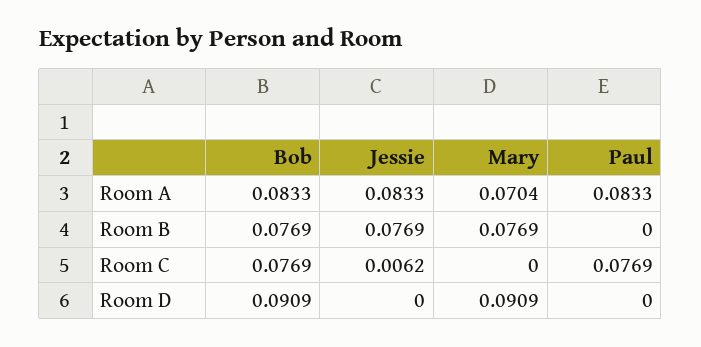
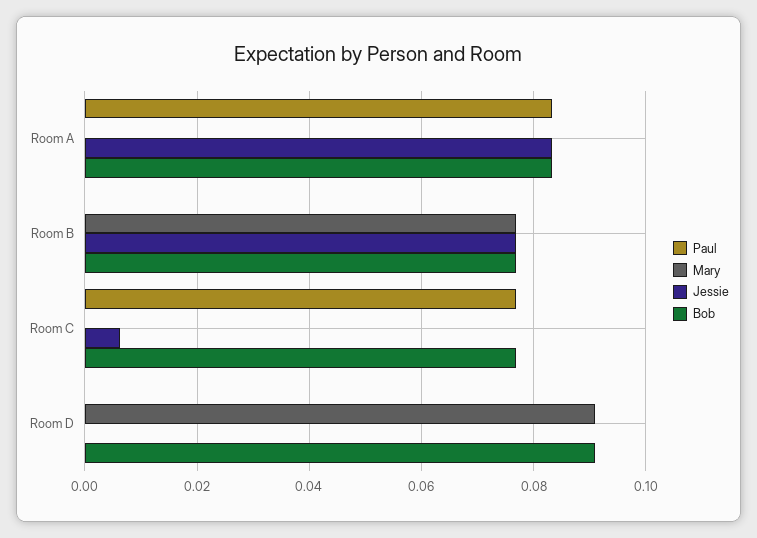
  {
    "Bob": {
      "Room A": 0.0833,
      "Room B": 0.0769,
      "Room C": 0.0769,
      "Room D": 0.0909
    },
    "Jessie": {
      "Room A": 0.0833,
      "Room B": 0.0769,
      "Room C": 0.0062,
      "Room D": 0
    },
    "Mary": {
-     "Room A": 0.0704,
+     "Room A": 0,
      "Room B": 0.0769,
      "Room C": 0,
      "Room D": 0.0909
    },
    "Paul": {
      "Room A": 0.0833,
      "Room B": 0,
      "Room C": 0.0769,
      "Room D": 0
    }
  }

